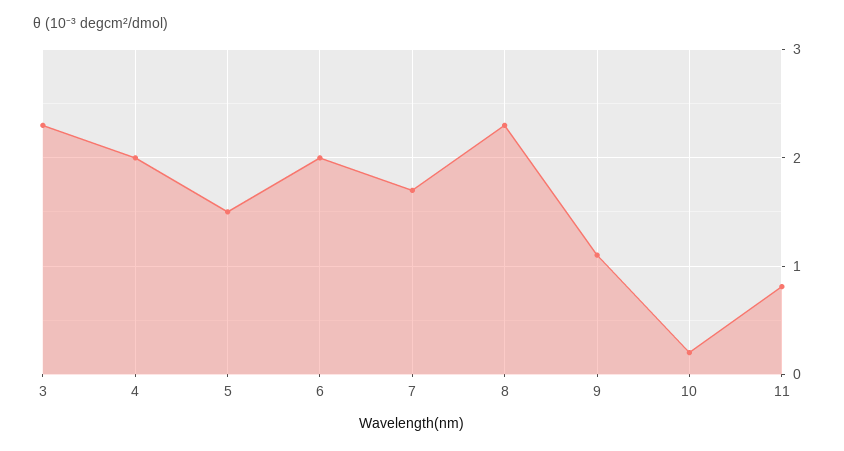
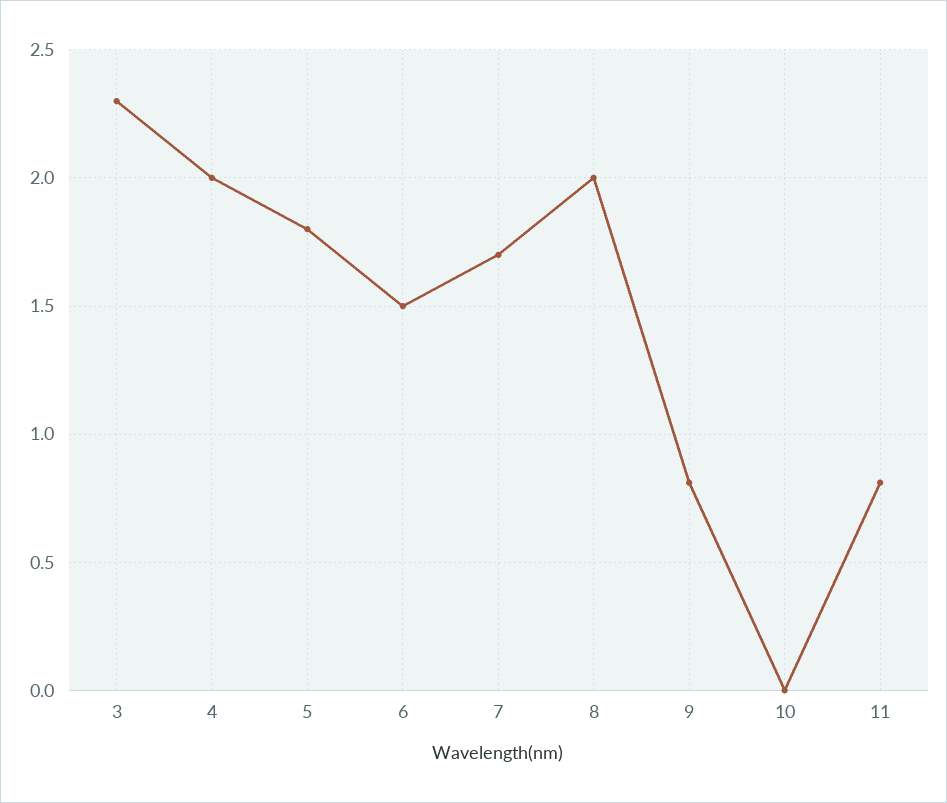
  {
    "3": 2.3,
    "4": 2,
-   "5": 1.5,
+   "5": 1.8,
-   "6": 2,
+   "6": 1.5,
    "7": 1.7,
-   "8": 2.3,
+   "8": 2,
-   "9": 1.1,
+   "9": 0.8,
-   "10": 0.2,
+   "10": 0,
    "11": 0.8
  }

